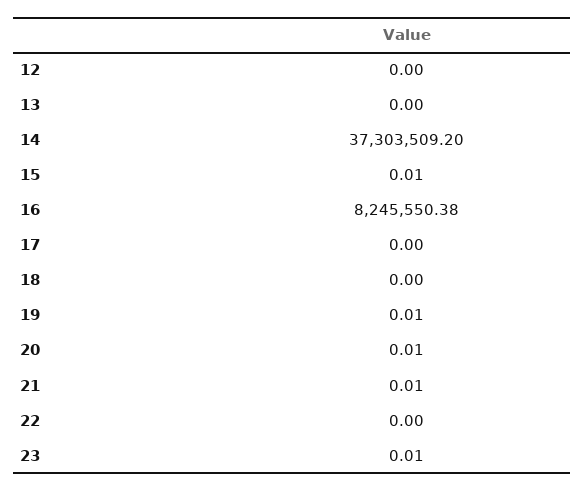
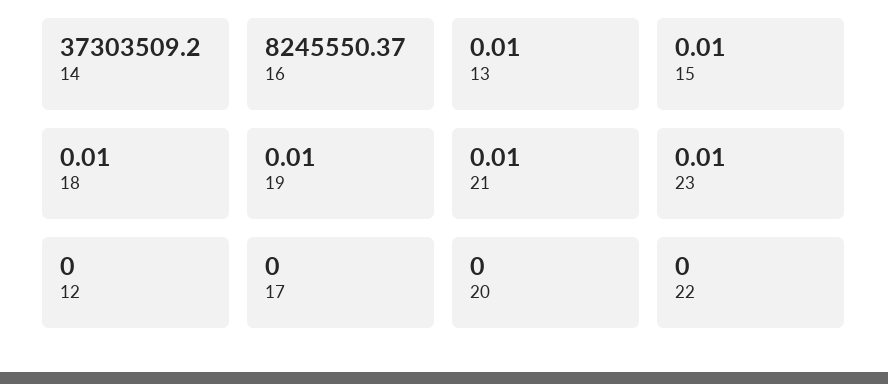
  {
    "12": 0,
-   "13": 0,
+   "13": 0.01,
    "14": 37303509.2,
    "15": 0.01,
-   "16": 8245550.38,
+   "16": 8245550.37,
    "17": 0,
-   "18": 0,
+   "18": 0.01,
    "19": 0.01,
-   "20": 0.01,
+   "20": 0,
    "21": 0.01,
    "22": 0,
    "23": 0.01
  }

